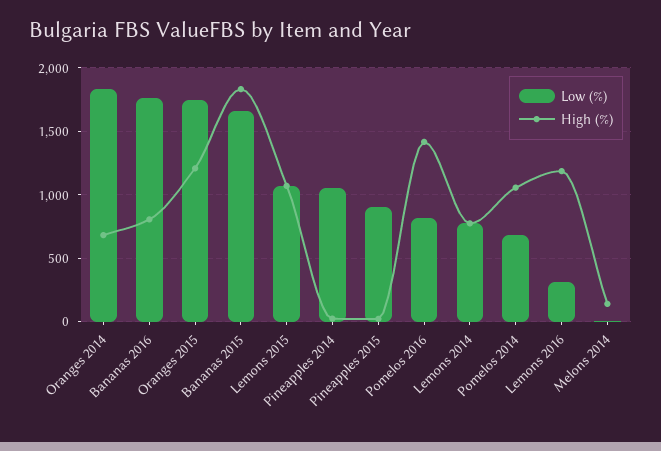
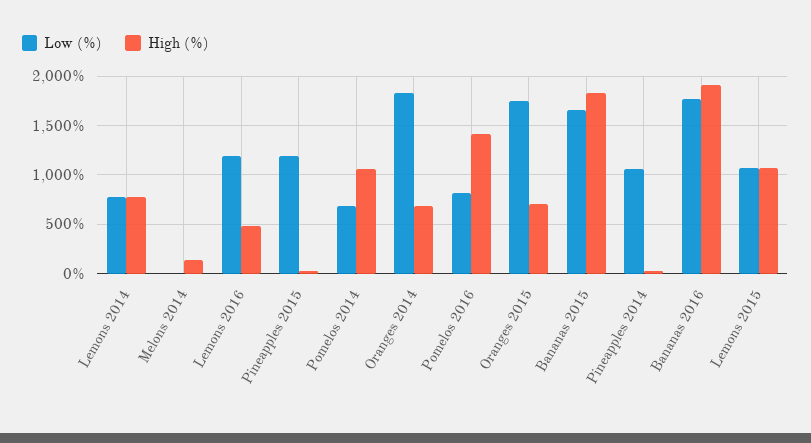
  {
    "Low (%)": {
      "Oranges 2014": 1850,
      "Bananas 2016": 1750,
      "Oranges 2015": 1750,
      "Bananas 2015": 1650,
      "Lemons 2015": 1050,
      "Pineapples 2014": 1050,
-     "Pineapples 2015": 900,
+     "Pineapples 2015": 1200,
      "Pomelos 2016": 800,
      "Lemons 2014": 800,
      "Pomelos 2014": 700,
-     "Lemons 2016": 300,
+     "Lemons 2016": 1200,
      "Melons 2014": 0
    },
    "High (%)": {
      "Oranges 2014": 700,
-     "Bananas 2016": 800,
+     "Bananas 2016": 1900,
-     "Oranges 2015": 1200,
+     "Oranges 2015": 700,
      "Bananas 2015": 1850,
      "Lemons 2015": 1050,
      "Pineapples 2014": 0,
      "Pineapples 2015": 0,
      "Pomelos 2016": 1400,
      "Lemons 2014": 800,
      "Pomelos 2014": 1050,
-     "Lemons 2016": 1200,
+     "Lemons 2016": 500,
      "Melons 2014": 150
    }
  }

